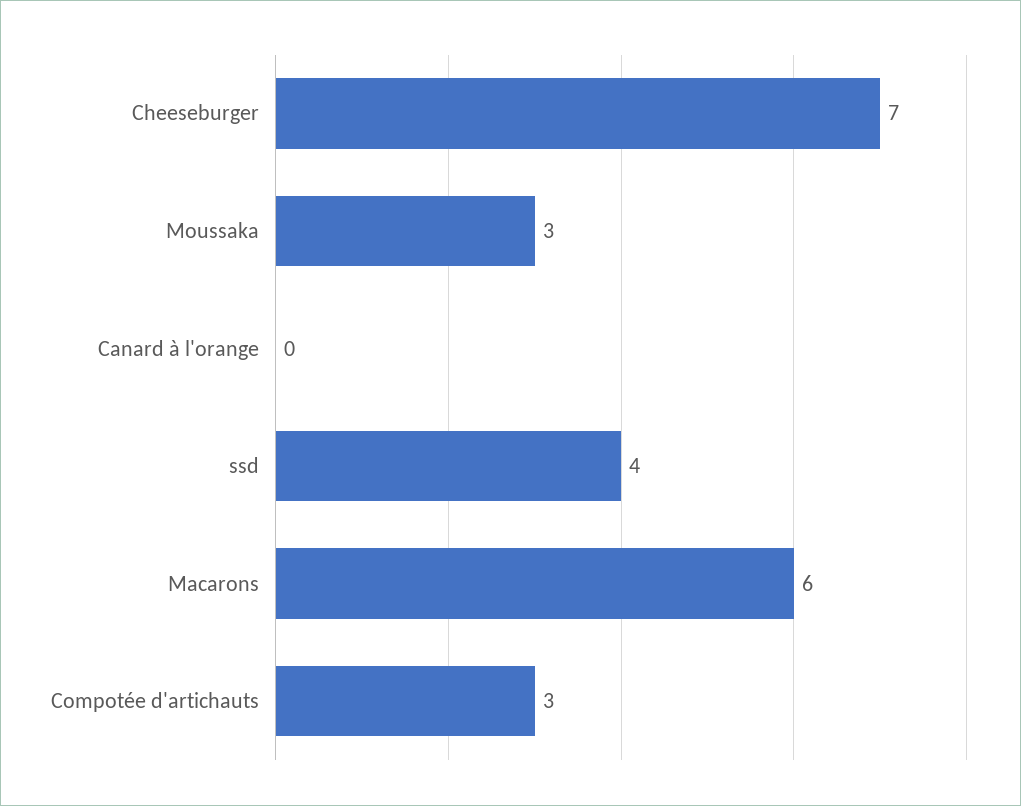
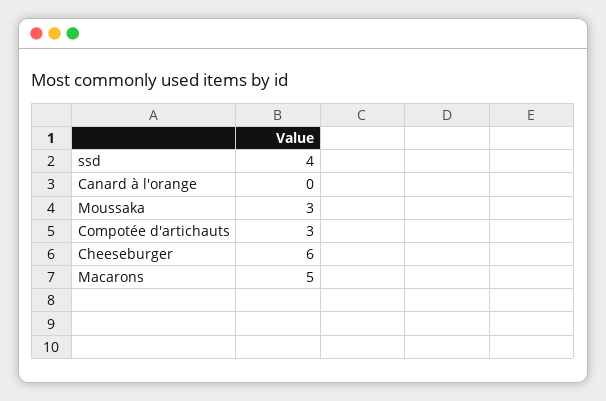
  {
-   "Cheeseburger": 7,
+   "Cheeseburger": 6,
    "Moussaka": 3,
    "Canard à l'orange": 0,
    "ssd": 4,
-   "Macarons": 6,
+   "Macarons": 5,
    "Compotée d'artichauts": 3
  }

